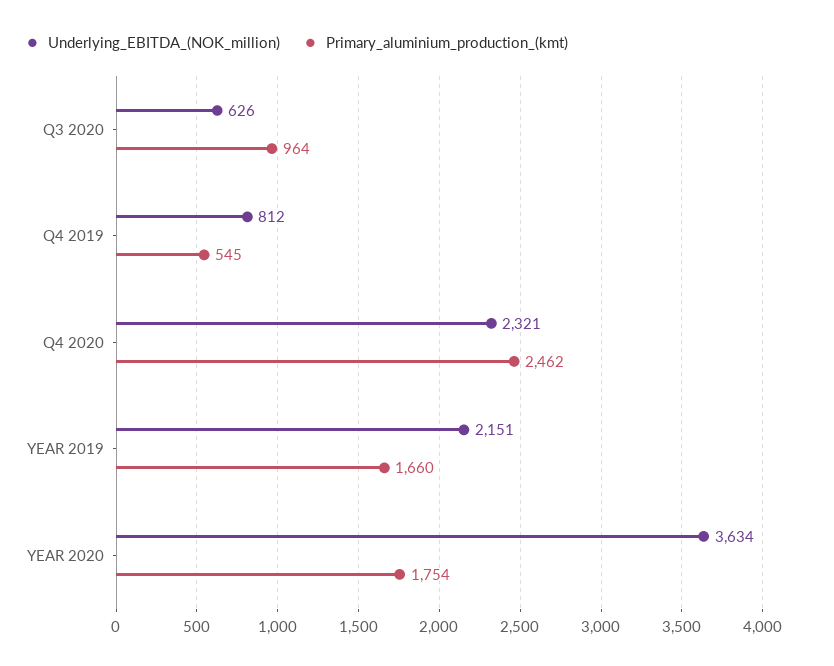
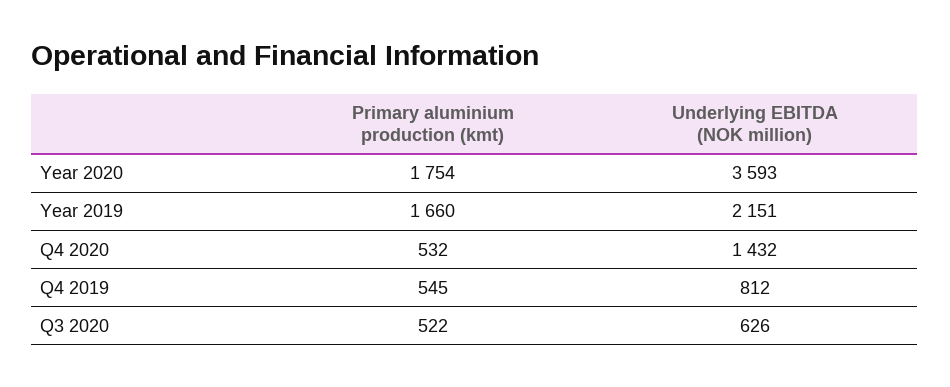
  {
    "Underlying_EBITDA_(NOK_million)": {
      "Q3 2020": 626,
      "Q4 2019": 812,
-     "Q4 2020": 2321,
+     "Q4 2020": 1432,
      "YEAR 2019": 2151,
-     "YEAR 2020": 3634
+     "YEAR 2020": 3593
    },
    "Primary_aluminium_production_(kmt)": {
-     "Q3 2020": 964,
+     "Q3 2020": 522,
      "Q4 2019": 545,
-     "Q4 2020": 2462,
+     "Q4 2020": 532,
      "YEAR 2019": 1660,
      "YEAR 2020": 1754
    }
  }

